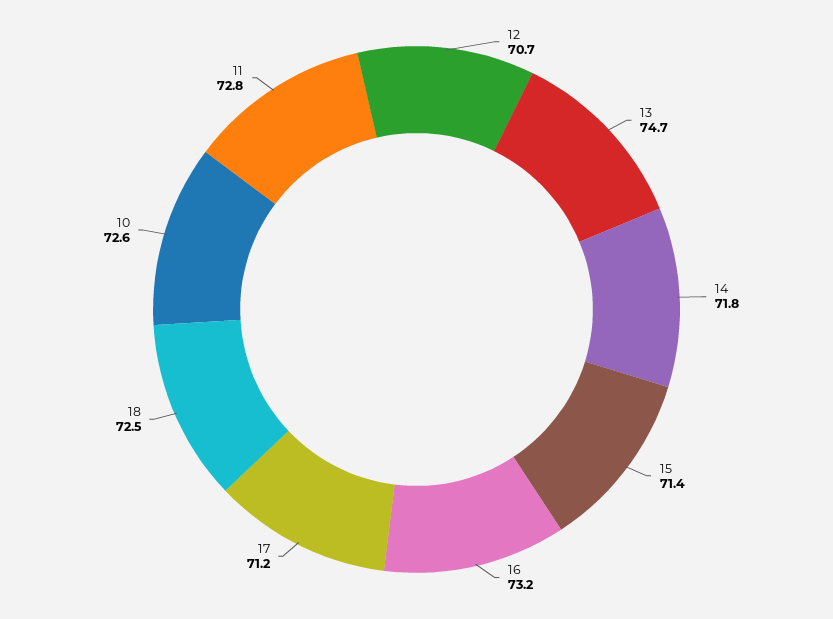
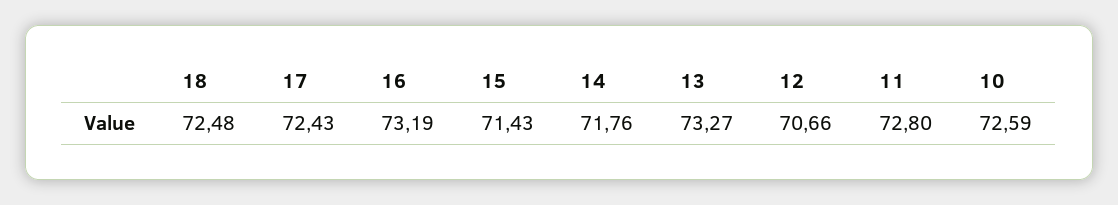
  {
    "12": 70.66,
-   "13": 74.7,
+   "13": 73.27,
    "14": 71.76,
    "15": 71.43,
    "16": 73.19,
-   "17": 71.2,
+   "17": 72.43,
    "18": 72.48,
    "10": 72.59,
    "11": 72.8
  }

